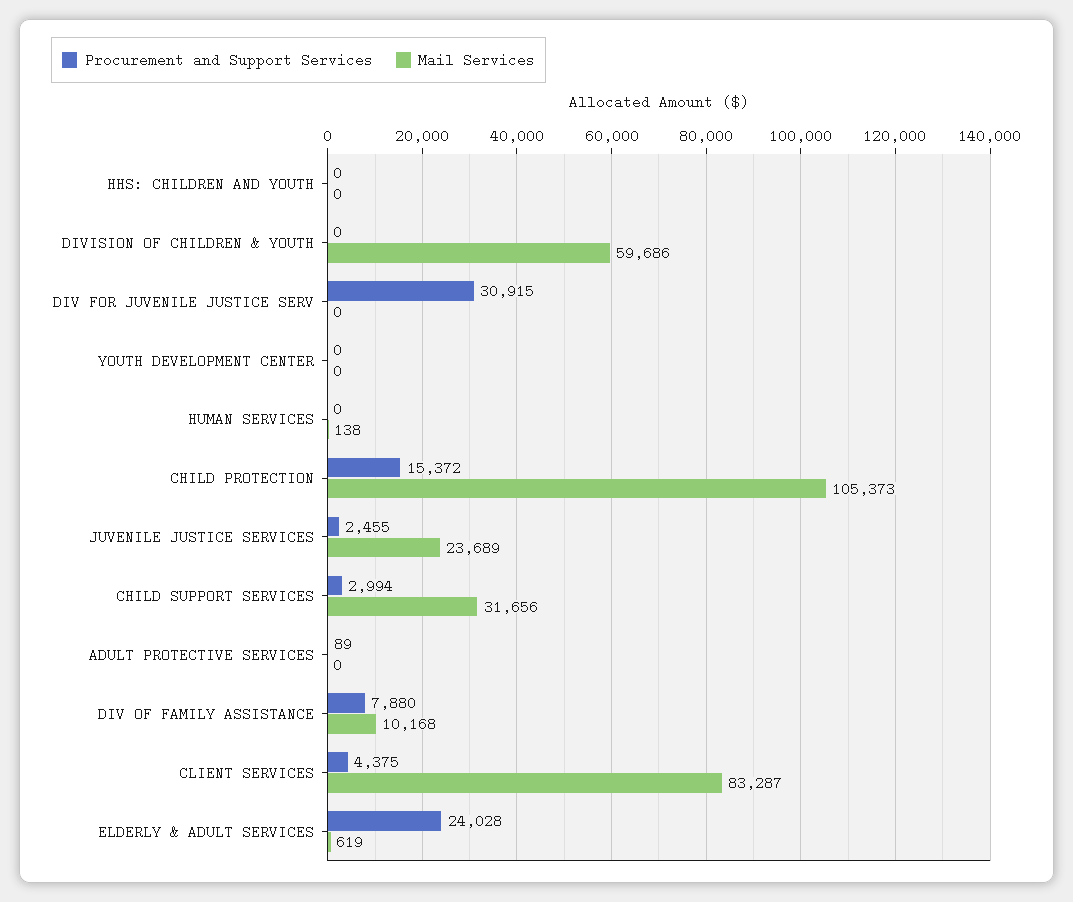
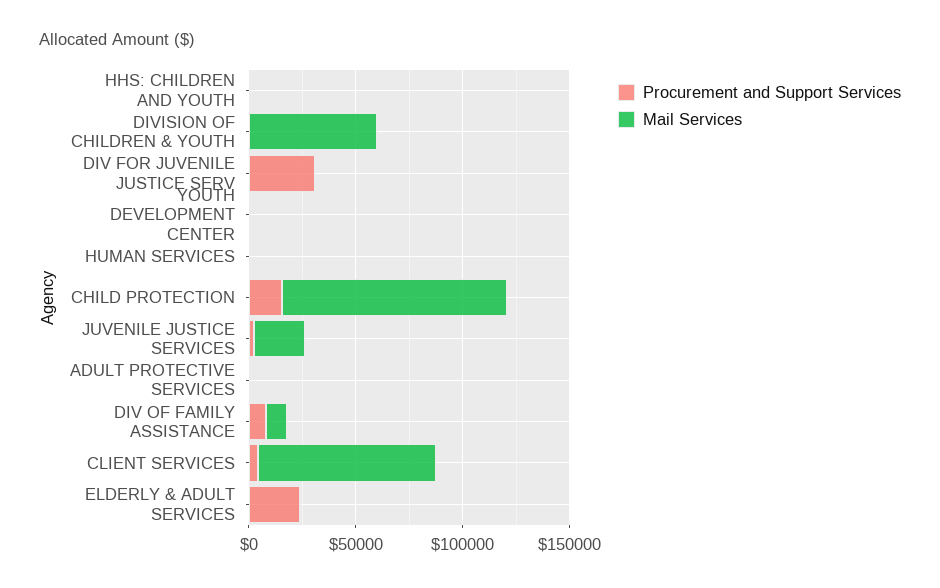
  {
    "Procurement and Support Services": {
      "HHS: CHILDREN AND YOUTH": 0,
      "DIVISION OF CHILDREN & YOUTH": 0,
      "DIV FOR JUVENILE JUSTICE SERV": 30915,
      "YOUTH DEVELOPMENT CENTER": 0,
      "HUMAN SERVICES": 0,
      "CHILD PROTECTION": 15372,
      "JUVENILE JUSTICE SERVICES": 2455,
-     "CHILD SUPPORT SERVICES": 2994,
      "ADULT PROTECTIVE SERVICES": 89,
      "DIV OF FAMILY ASSISTANCE": 7880,
      "CLIENT SERVICES": 4375,
      "ELDERLY & ADULT SERVICES": 24028
    },
    "Mail Services": {
      "HHS: CHILDREN AND YOUTH": 0,
      "DIVISION OF CHILDREN & YOUTH": 59686,
      "DIV FOR JUVENILE JUSTICE SERV": 0,
      "YOUTH DEVELOPMENT CENTER": 0,
      "HUMAN SERVICES": 138,
      "CHILD PROTECTION": 105373,
      "JUVENILE JUSTICE SERVICES": 23689,
-     "CHILD SUPPORT SERVICES": 31656,
      "ADULT PROTECTIVE SERVICES": 0,
      "DIV OF FAMILY ASSISTANCE": 10168,
      "CLIENT SERVICES": 83287,
      "ELDERLY & ADULT SERVICES": 619
    }
  }

